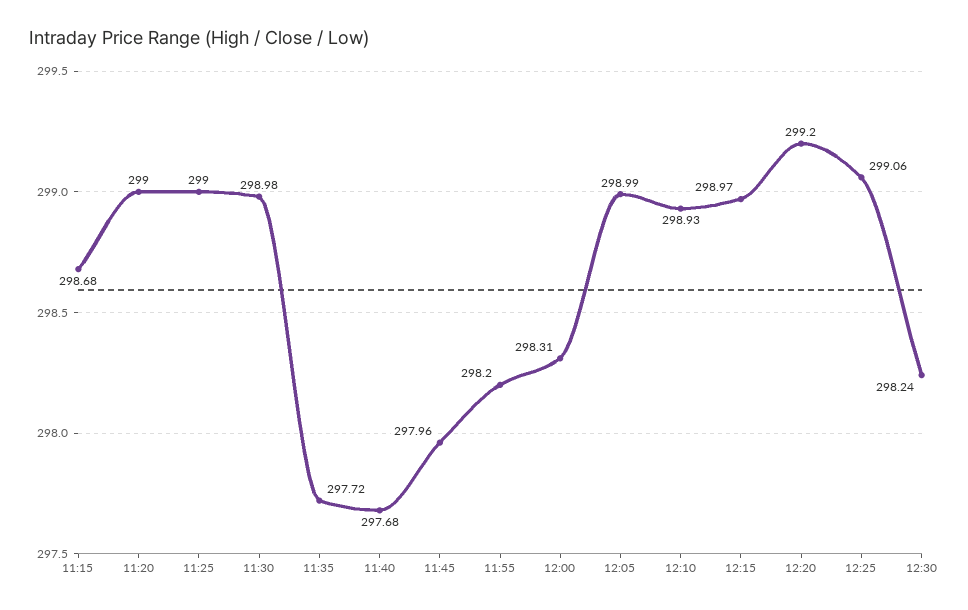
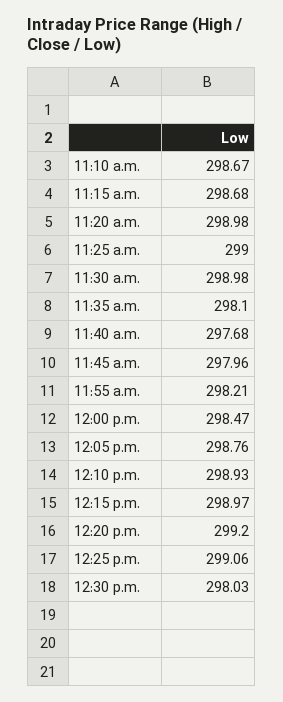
  {
    "11:15": 298.68,
-   "11:20": 299,
+   "11:20": 298.98,
    "11:25": 299,
    "11:30": 298.98,
-   "11:35": 297.72,
+   "11:35": 298.1,
    "11:40": 297.68,
    "11:45": 297.96,
-   "11:55": 298.2,
+   "11:55": 298.21,
-   "12:00": 298.31,
+   "12:00": 298.47,
-   "12:05": 298.99,
+   "12:05": 298.76,
    "12:10": 298.93,
    "12:15": 298.97,
    "12:20": 299.2,
    "12:25": 299.06,
-   "12:30": 298.24
+   "12:30": 298.03,
+   "11:10 a.m.": 298.67
  }

